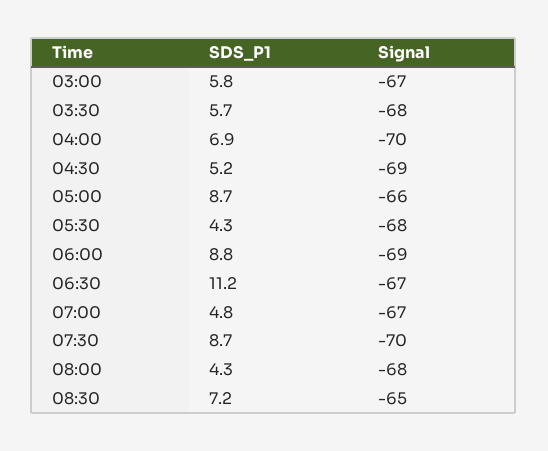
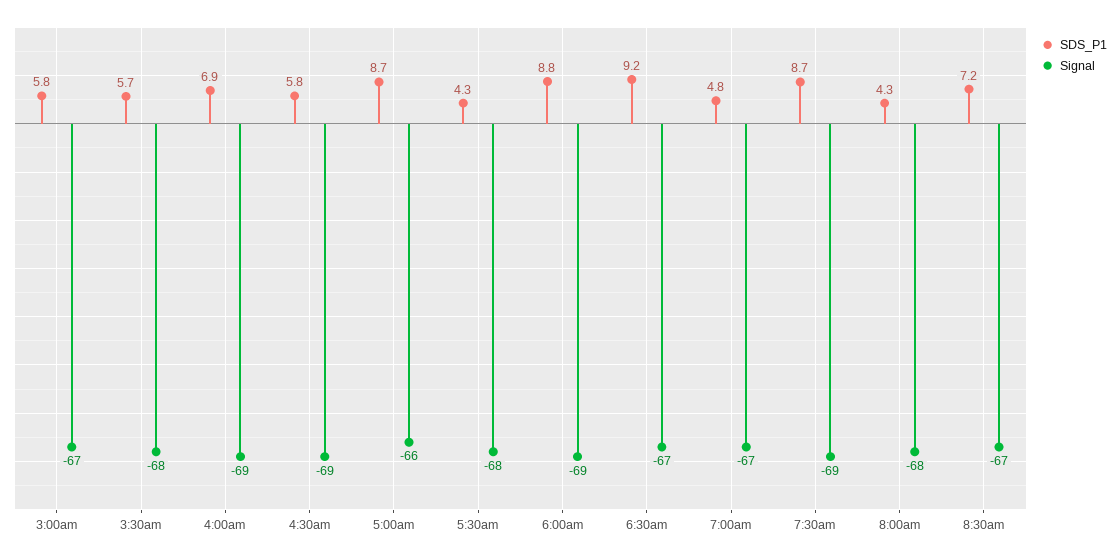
  {
    "SDS_P1": {
      "03:00": 5.8,
      "03:30": 5.7,
      "04:00": 6.9,
-     "04:30": 5.2,
+     "04:30": 5.8,
      "05:00": 8.7,
      "05:30": 4.3,
      "06:00": 8.8,
-     "06:30": 11.2,
+     "06:30": 9.2,
      "07:00": 4.8,
      "07:30": 8.7,
      "08:00": 4.3,
      "08:30": 7.2
    },
    "Signal": {
      "03:00": -67,
      "03:30": -68,
-     "04:00": -70,
+     "04:00": -69,
      "04:30": -69,
      "05:00": -66,
      "05:30": -68,
      "06:00": -69,
      "06:30": -67,
      "07:00": -67,
-     "07:30": -70,
+     "07:30": -69,
      "08:00": -68,
-     "08:30": -65
+     "08:30": -67
    }
  }

